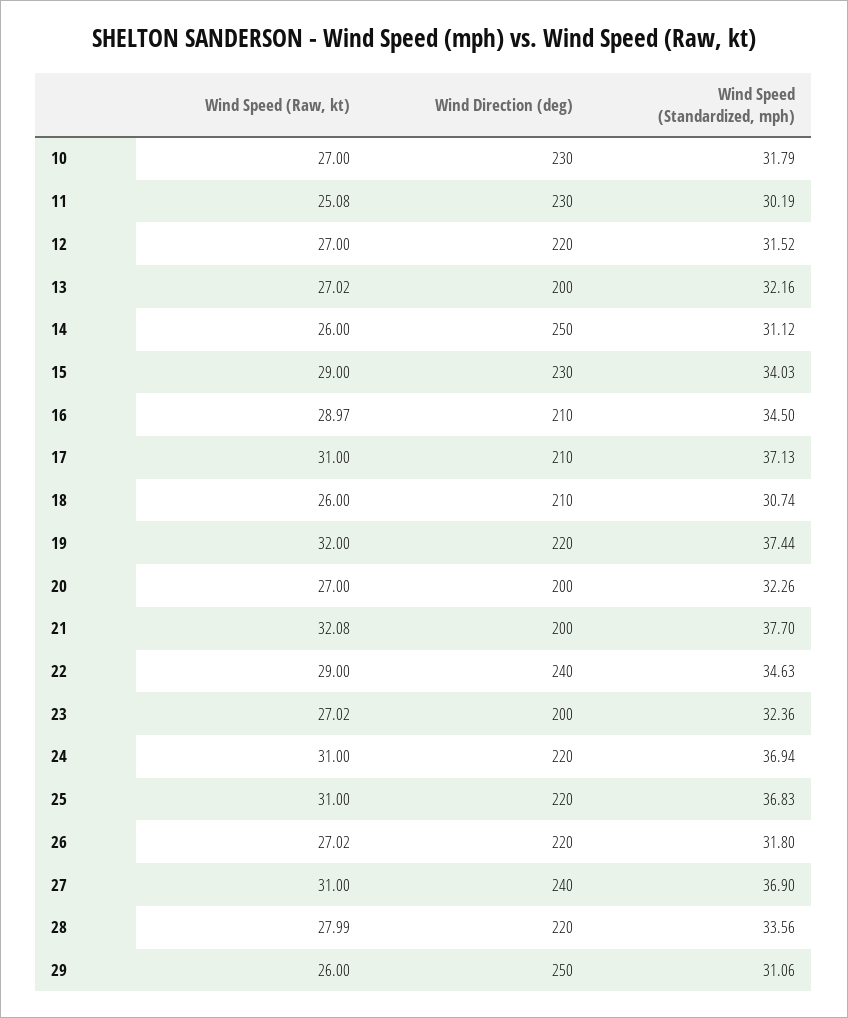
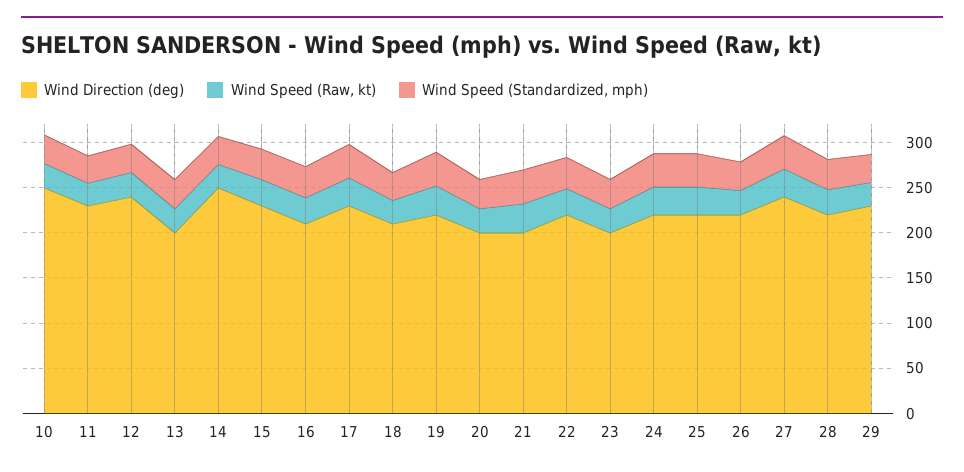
  {
    "Wind Speed (Raw, kt)": {
      "10": 27,
      "11": 25.08,
      "12": 27,
      "13": 27.02,
      "14": 26,
      "15": 29,
      "16": 28.97,
      "17": 31,
      "18": 26,
      "19": 32,
      "20": 27,
      "21": 32.08,
      "22": 29,
      "23": 27.02,
      "24": 31,
      "25": 31,
      "26": 27.02,
      "27": 31,
      "28": 27.99,
      "29": 26
    },
    "Wind Direction (deg)": {
-     "10": 230,
+     "10": 250,
      "11": 230,
-     "12": 220,
+     "12": 240,
      "13": 200,
      "14": 250,
      "15": 230,
      "16": 210,
-     "17": 210,
+     "17": 230,
      "18": 210,
      "19": 220,
      "20": 200,
      "21": 200,
-     "22": 240,
+     "22": 220,
      "23": 200,
      "24": 220,
      "25": 220,
      "26": 220,
      "27": 240,
      "28": 220,
-     "29": 250
+     "29": 230
    },
    "Wind Speed (Standardized, mph)": {
      "10": 31.79,
      "11": 30.19,
      "12": 31.52,
      "13": 32.16,
      "14": 31.12,
      "15": 34.03,
      "16": 34.5,
      "17": 37.13,
      "18": 30.74,
      "19": 37.44,
      "20": 32.26,
      "21": 37.7,
      "22": 34.63,
      "23": 32.36,
      "24": 36.94,
      "25": 36.83,
      "26": 31.8,
      "27": 36.9,
      "28": 33.56,
      "29": 31.06
    }
  }

